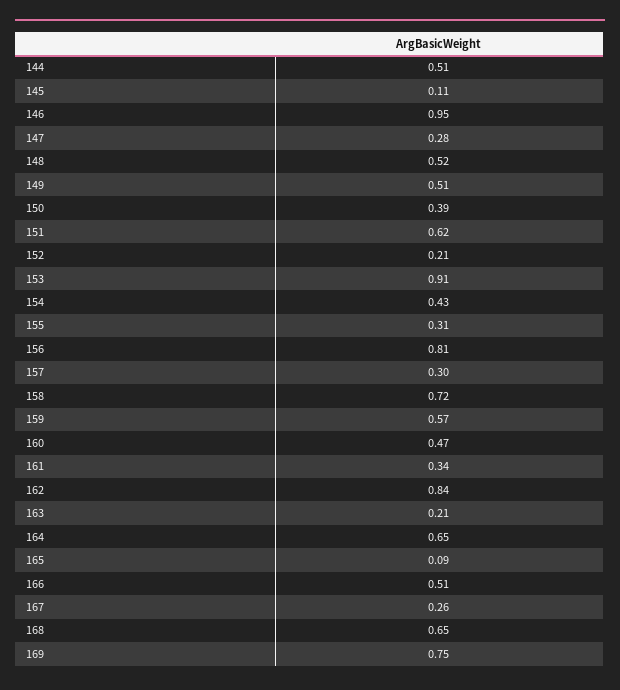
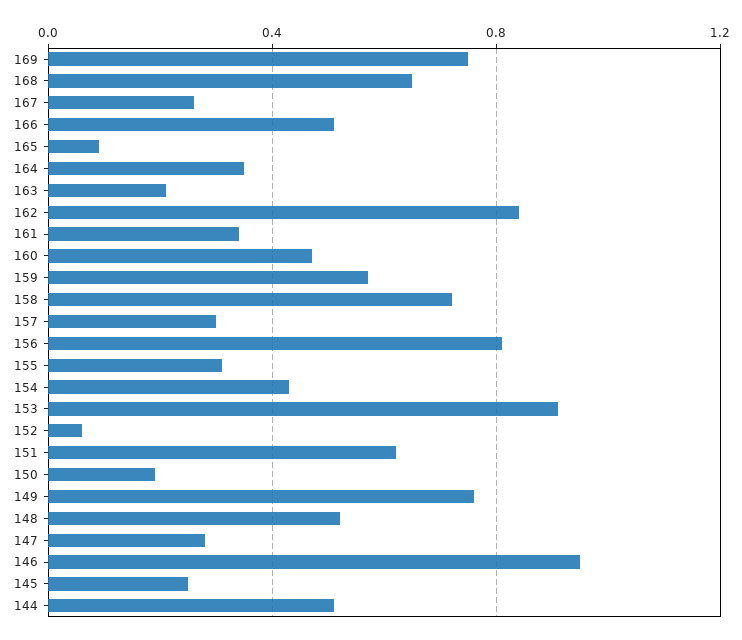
  {
    "144": 0.51,
-   "145": 0.11,
+   "145": 0.25,
    "146": 0.95,
    "147": 0.28,
    "148": 0.52,
-   "149": 0.51,
+   "149": 0.75,
-   "150": 0.39,
+   "150": 0.2,
    "151": 0.62,
-   "152": 0.21,
+   "152": 0.05,
    "153": 0.91,
    "154": 0.43,
    "155": 0.31,
    "156": 0.81,
    "157": 0.3,
    "158": 0.72,
    "159": 0.57,
    "160": 0.47,
    "161": 0.34,
    "162": 0.84,
    "163": 0.21,
-   "164": 0.65,
+   "164": 0.35,
    "165": 0.09,
    "166": 0.51,
    "167": 0.26,
    "168": 0.65,
    "169": 0.75
  }

